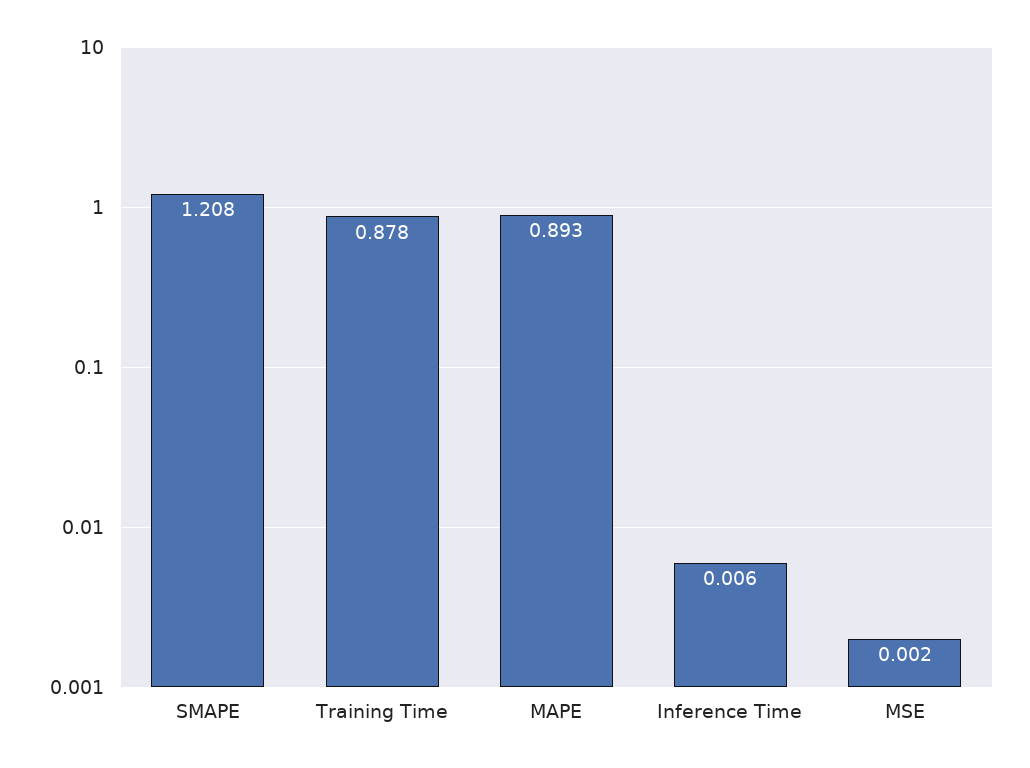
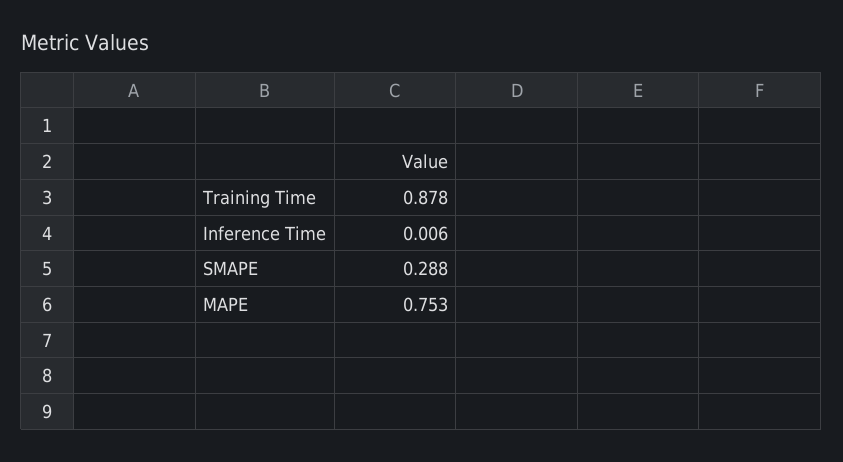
  {
-   "SMAPE": 1.208,
+   "SMAPE": 0.288,
    "Training Time": 0.878,
-   "MAPE": 0.893,
+   "MAPE": 0.753,
-   "Inference Time": 0.006,
+   "Inference Time": 0.006
-   "MSE": 0.002
  }

